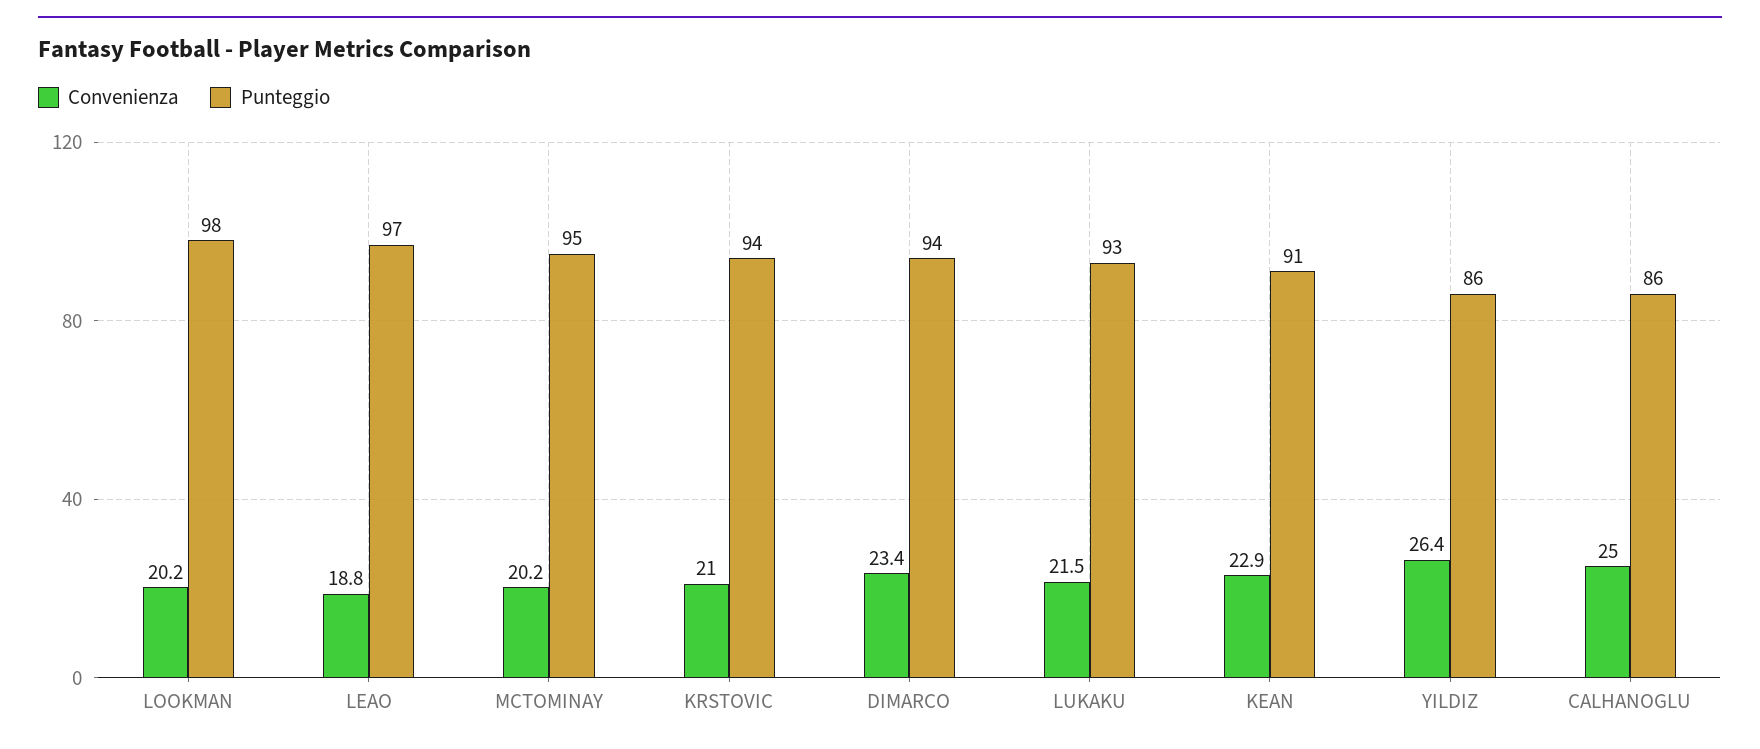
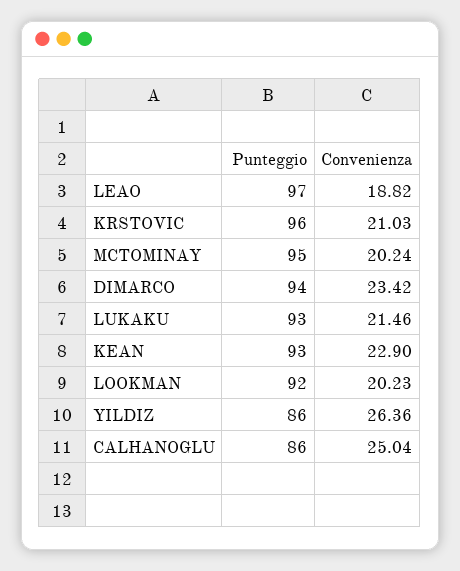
  {
    "Convenienza": {
      "LOOKMAN": 20.23,
      "LEAO": 18.82,
      "MCTOMINAY": 20.24,
      "KRSTOVIC": 21.03,
      "DIMARCO": 23.42,
      "LUKAKU": 21.46,
      "KEAN": 22.9,
      "YILDIZ": 26.36,
      "CALHANOGLU": 25.04
    },
    "Punteggio": {
-     "LOOKMAN": 98,
+     "LOOKMAN": 92,
      "LEAO": 97,
      "MCTOMINAY": 95,
-     "KRSTOVIC": 94,
+     "KRSTOVIC": 96,
      "DIMARCO": 94,
      "LUKAKU": 93,
-     "KEAN": 91,
+     "KEAN": 93,
      "YILDIZ": 86,
      "CALHANOGLU": 86
    }
  }

